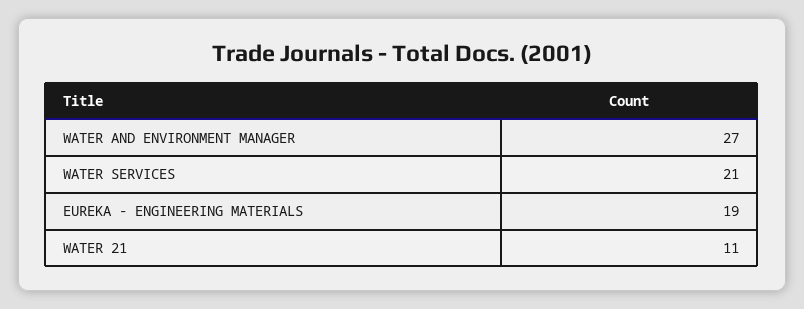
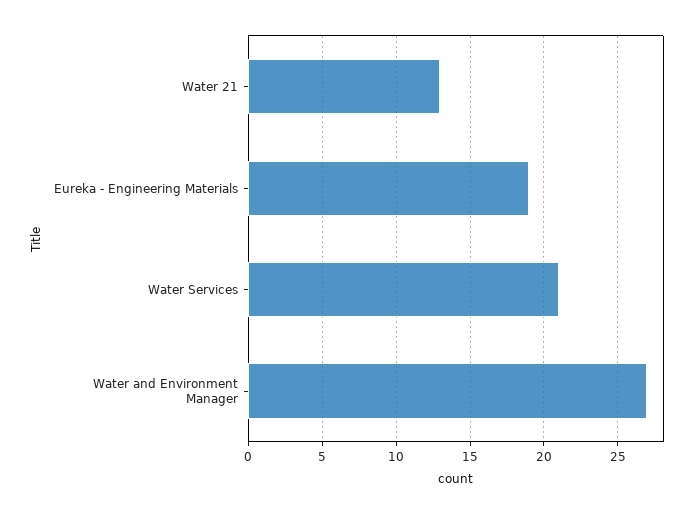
  {
    "WATER AND ENVIRONMENT MANAGER": 27,
    "WATER SERVICES": 21,
    "EUREKA - ENGINEERING MATERIALS": 19,
-   "WATER 21": 11
+   "WATER 21": 13
  }

